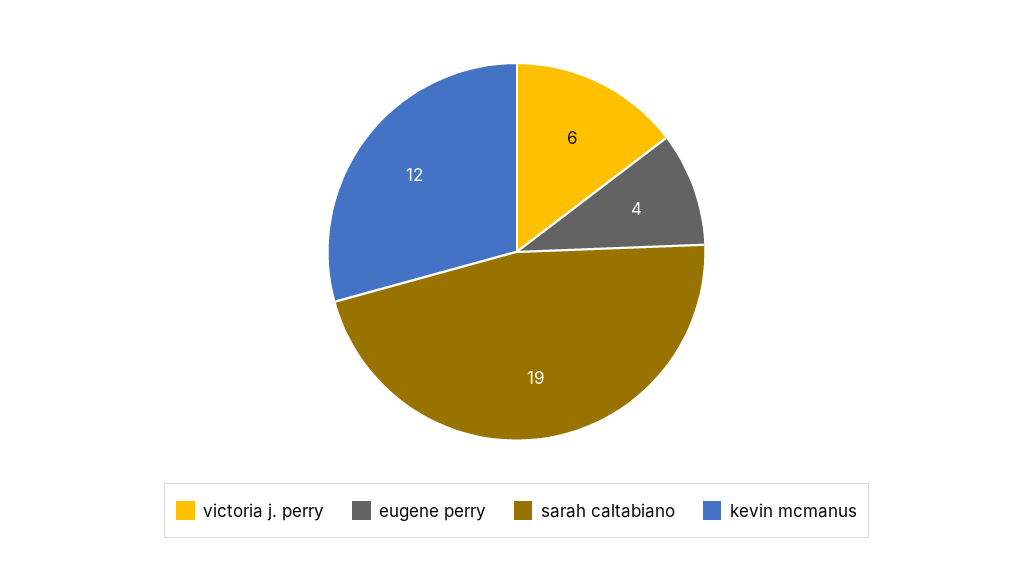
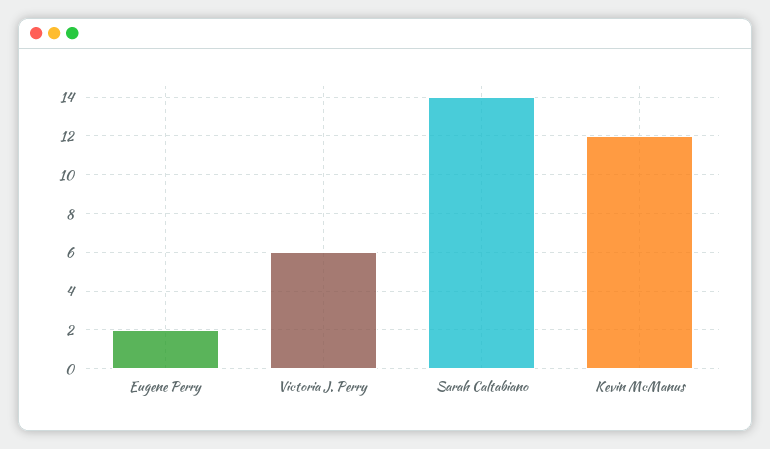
  {
    "victoria j. perry": 6,
-   "eugene perry": 4,
+   "eugene perry": 2,
-   "sarah caltabiano": 19,
+   "sarah caltabiano": 14,
    "kevin mcmanus": 12
  }

